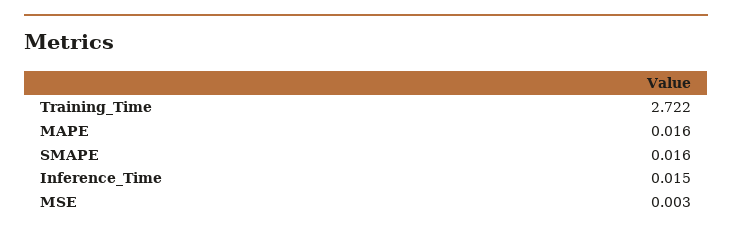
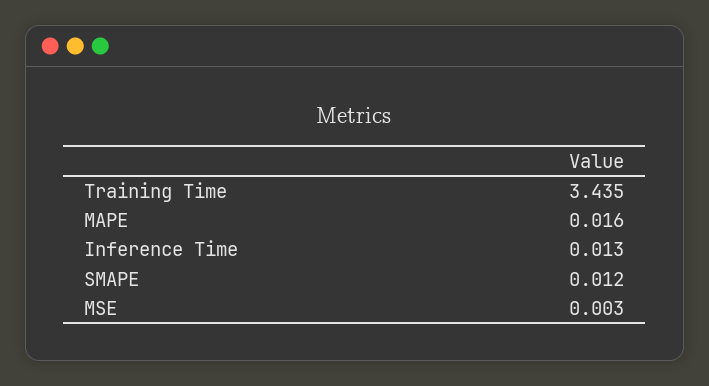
  {
-   "Training_Time": 2.722,
+   "Training_Time": 3.435,
    "MAPE": 0.016,
-   "SMAPE": 0.016,
+   "SMAPE": 0.012,
-   "Inference_Time": 0.015,
+   "Inference_Time": 0.013,
    "MSE": 0.003
  }

